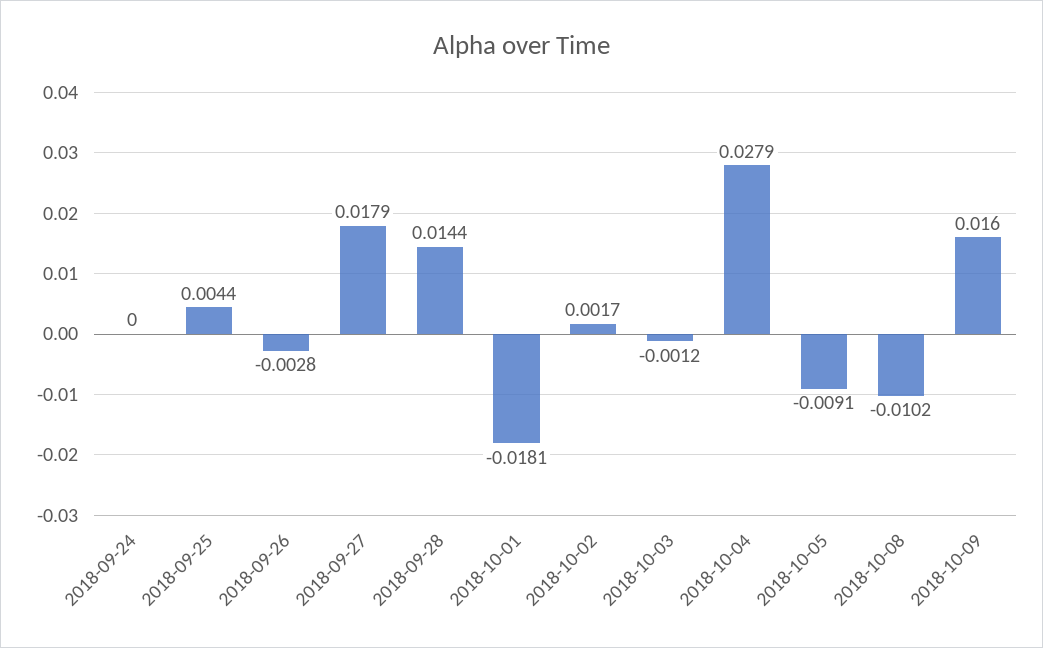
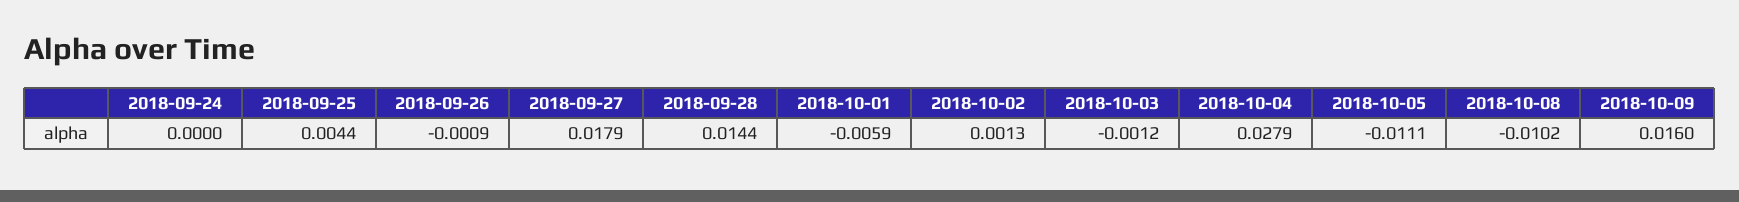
  {
    "2018-09-24": 0,
    "2018-09-25": 0.0044,
-   "2018-09-26": -0.0028,
+   "2018-09-26": -0.0009,
    "2018-09-27": 0.0179,
    "2018-09-28": 0.0144,
-   "2018-10-01": -0.0181,
+   "2018-10-01": -0.0059,
-   "2018-10-02": 0.0017,
+   "2018-10-02": 0.0013,
    "2018-10-03": -0.0012,
    "2018-10-04": 0.0279,
-   "2018-10-05": -0.0091,
+   "2018-10-05": -0.0111,
    "2018-10-08": -0.0102,
    "2018-10-09": 0.016
  }

